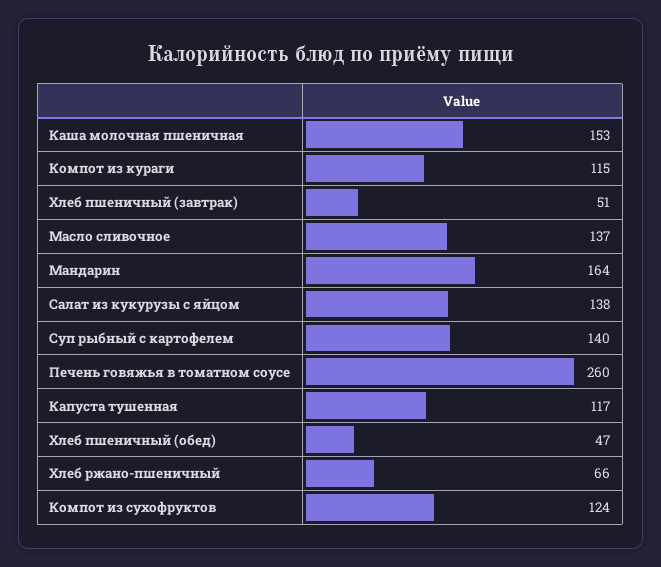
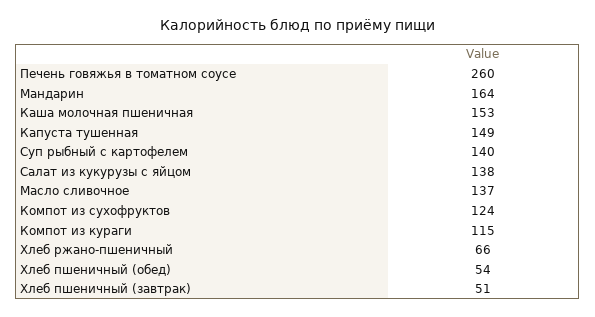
  {
    "Каша молочная пшеничная": 153,
    "Компот из кураги": 115,
    "Хлеб пшеничный (завтрак)": 51,
    "Масло сливочное": 137,
    "Мандарин": 164,
    "Салат из кукурузы с яйцом": 138,
    "Суп рыбный с картофелем": 140,
    "Печень говяжья в томатном соусе": 260,
-   "Капуста тушенная": 117,
+   "Капуста тушенная": 149,
-   "Хлеб пшеничный (обед)": 47,
+   "Хлеб пшеничный (обед)": 54,
    "Хлеб ржано-пшеничный": 66,
    "Компот из сухофруктов": 124
  }

